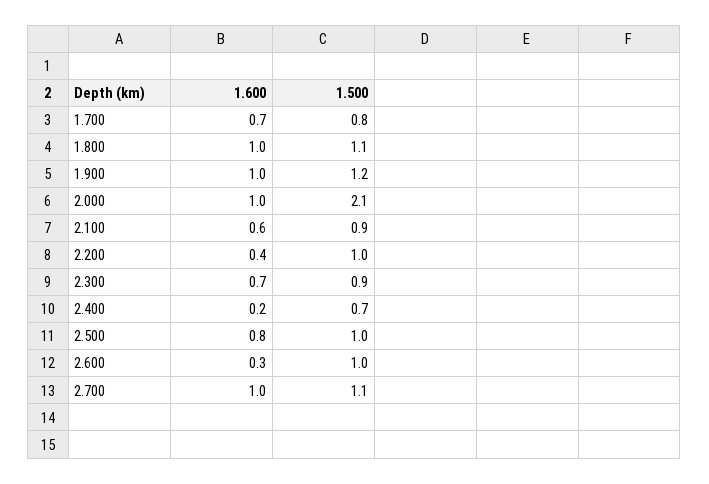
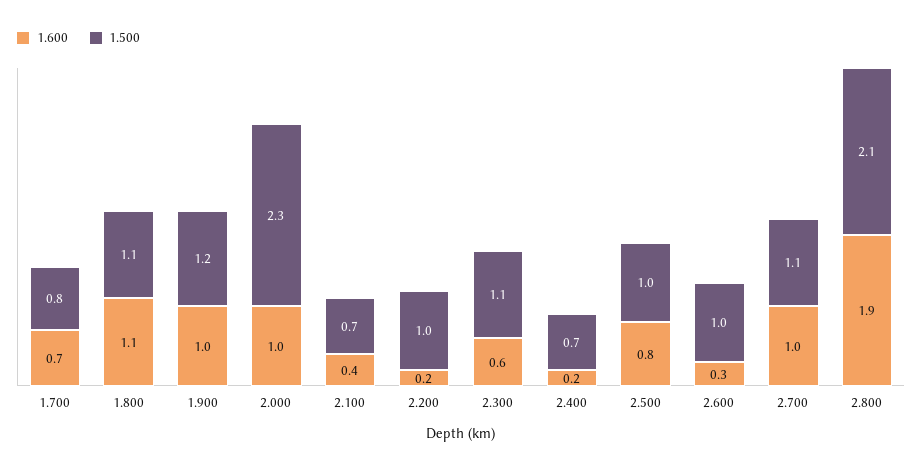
  {
    "1.600": {
      "1.700": 0.7,
-     "1.800": 1,
+     "1.800": 1.1,
      "1.900": 1,
      "2.000": 1,
-     "2.100": 0.6,
+     "2.100": 0.4,
-     "2.200": 0.4,
+     "2.200": 0.2,
-     "2.300": 0.7,
+     "2.300": 0.6,
      "2.400": 0.2,
      "2.500": 0.8,
      "2.600": 0.3,
-     "2.700": 1
+     "2.700": 1,
+     "2.800": 1.9
    },
    "1.500": {
      "1.700": 0.8,
      "1.800": 1.1,
      "1.900": 1.2,
-     "2.000": 2.1,
+     "2.000": 2.3,
-     "2.100": 0.9,
+     "2.100": 0.7,
      "2.200": 1,
-     "2.300": 0.9,
+     "2.300": 1.1,
      "2.400": 0.7,
      "2.500": 1,
      "2.600": 1,
-     "2.700": 1.1
+     "2.700": 1.1,
+     "2.800": 2.1
    }
  }

